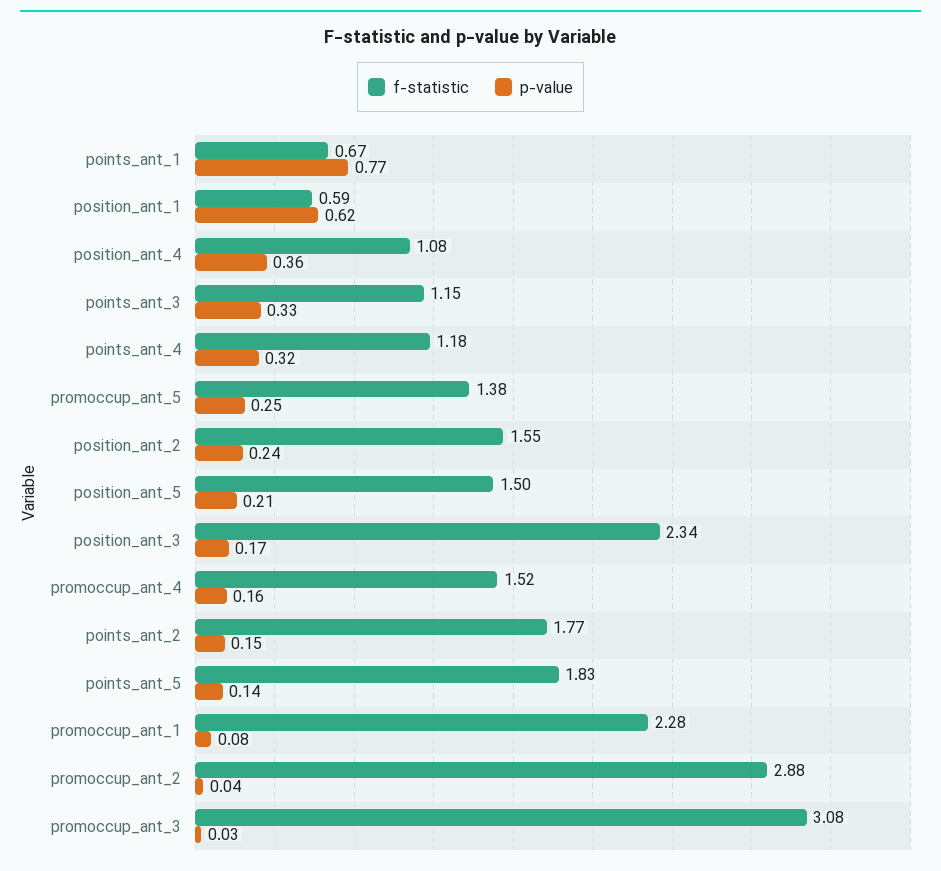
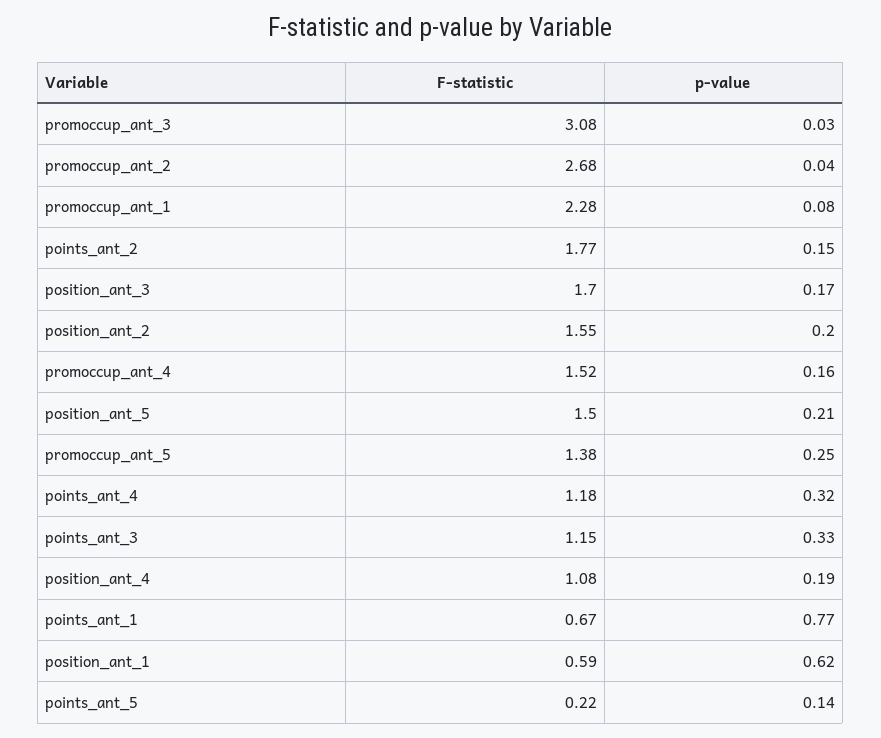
  {
    "f-statistic": {
      "points_ant_1": 0.67,
      "position_ant_1": 0.59,
      "position_ant_4": 1.08,
      "points_ant_3": 1.15,
      "points_ant_4": 1.18,
      "promoccup_ant_5": 1.38,
      "position_ant_2": 1.55,
      "position_ant_5": 1.5,
-     "position_ant_3": 2.34,
+     "position_ant_3": 1.7,
      "promoccup_ant_4": 1.52,
      "points_ant_2": 1.77,
-     "points_ant_5": 1.83,
+     "points_ant_5": 0.22,
      "promoccup_ant_1": 2.28,
-     "promoccup_ant_2": 2.88,
+     "promoccup_ant_2": 2.68,
      "promoccup_ant_3": 3.08
    },
    "p-value": {
      "points_ant_1": 0.77,
      "position_ant_1": 0.62,
-     "position_ant_4": 0.36,
+     "position_ant_4": 0.19,
      "points_ant_3": 0.33,
      "points_ant_4": 0.32,
      "promoccup_ant_5": 0.25,
-     "position_ant_2": 0.24,
+     "position_ant_2": 0.2,
      "position_ant_5": 0.21,
      "position_ant_3": 0.17,
      "promoccup_ant_4": 0.16,
      "points_ant_2": 0.15,
      "points_ant_5": 0.14,
      "promoccup_ant_1": 0.08,
      "promoccup_ant_2": 0.04,
      "promoccup_ant_3": 0.03
    }
  }

